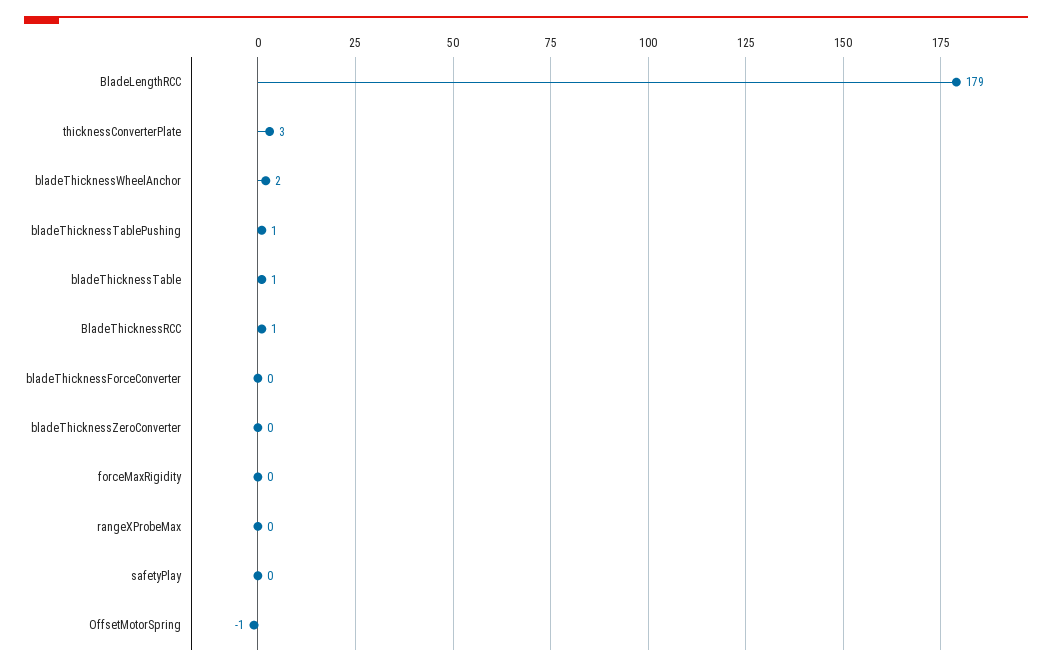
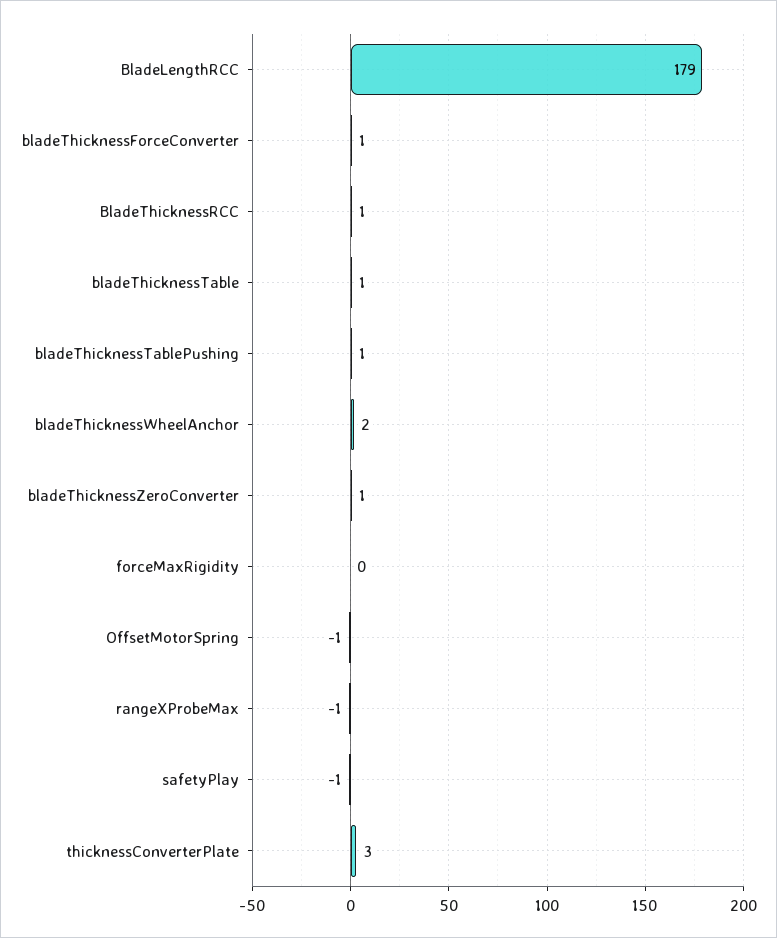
  {
    "BladeLengthRCC": 179,
    "thicknessConverterPlate": 3,
    "bladeThicknessWheelAnchor": 2,
    "bladeThicknessTablePushing": 1,
    "bladeThicknessTable": 1,
    "BladeThicknessRCC": 1,
-   "bladeThicknessForceConverter": 0,
+   "bladeThicknessForceConverter": 1,
-   "bladeThicknessZeroConverter": 0,
+   "bladeThicknessZeroConverter": 1,
    "forceMaxRigidity": 0,
-   "rangeXProbeMax": 0,
+   "rangeXProbeMax": -1,
-   "safetyPlay": 0,
+   "safetyPlay": -1,
    "OffsetMotorSpring": -1
  }

